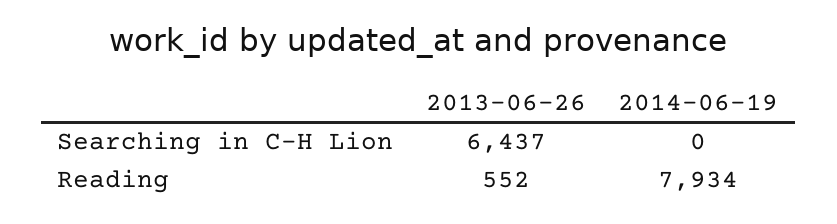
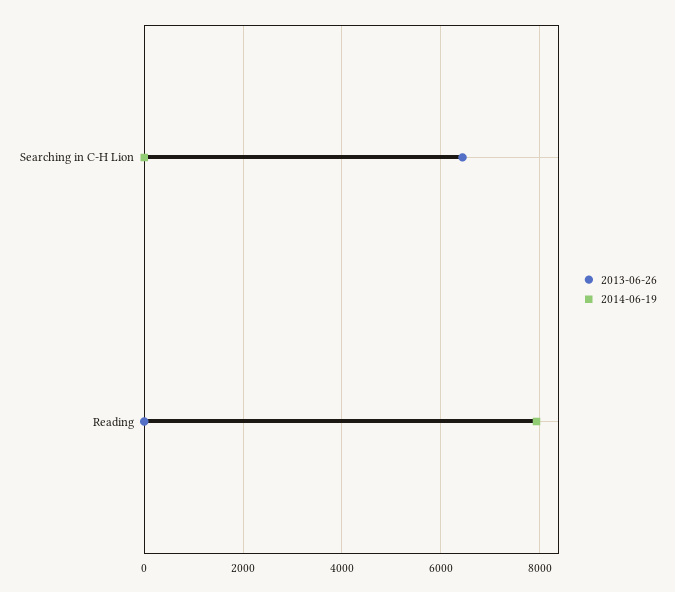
  {
    "2013-06-26": {
      "Searching in C-H Lion": 6437,
-     "Reading": 552
+     "Reading": 0
    },
    "2014-06-19": {
      "Searching in C-H Lion": 0,
      "Reading": 7934
    }
  }

